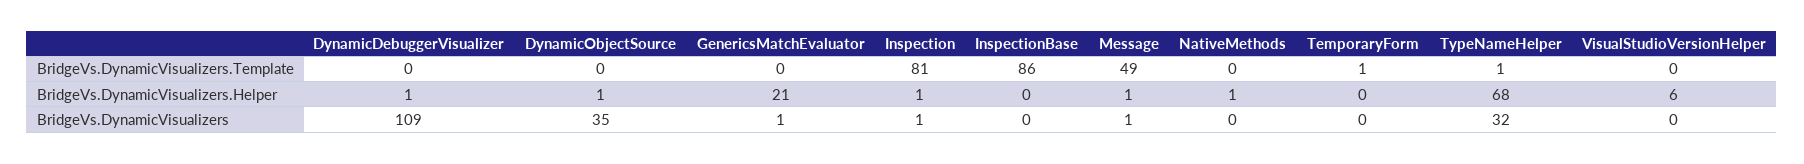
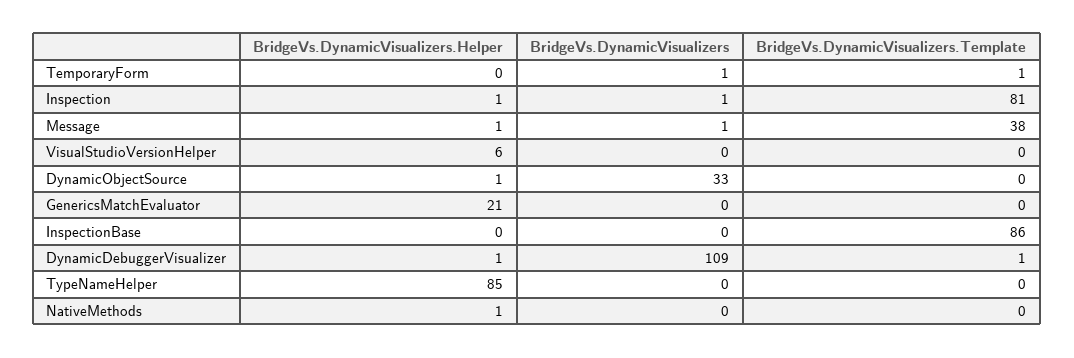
  {
    "DynamicDebuggerVisualizer": {
-     "BridgeVs.DynamicVisualizers.Template": 0,
+     "BridgeVs.DynamicVisualizers.Template": 1,
      "BridgeVs.DynamicVisualizers.Helper": 1,
      "BridgeVs.DynamicVisualizers": 109
    },
    "DynamicObjectSource": {
      "BridgeVs.DynamicVisualizers.Template": 0,
      "BridgeVs.DynamicVisualizers.Helper": 1,
-     "BridgeVs.DynamicVisualizers": 35
+     "BridgeVs.DynamicVisualizers": 33
    },
    "GenericsMatchEvaluator": {
      "BridgeVs.DynamicVisualizers.Template": 0,
      "BridgeVs.DynamicVisualizers.Helper": 21,
-     "BridgeVs.DynamicVisualizers": 1
+     "BridgeVs.DynamicVisualizers": 0
    },
    "Inspection": {
      "BridgeVs.DynamicVisualizers.Template": 81,
      "BridgeVs.DynamicVisualizers.Helper": 1,
      "BridgeVs.DynamicVisualizers": 1
    },
    "InspectionBase": {
      "BridgeVs.DynamicVisualizers.Template": 86,
      "BridgeVs.DynamicVisualizers.Helper": 0,
      "BridgeVs.DynamicVisualizers": 0
    },
    "Message": {
-     "BridgeVs.DynamicVisualizers.Template": 49,
+     "BridgeVs.DynamicVisualizers.Template": 38,
      "BridgeVs.DynamicVisualizers.Helper": 1,
      "BridgeVs.DynamicVisualizers": 1
    },
    "NativeMethods": {
      "BridgeVs.DynamicVisualizers.Template": 0,
      "BridgeVs.DynamicVisualizers.Helper": 1,
      "BridgeVs.DynamicVisualizers": 0
    },
    "TemporaryForm": {
      "BridgeVs.DynamicVisualizers.Template": 1,
      "BridgeVs.DynamicVisualizers.Helper": 0,
-     "BridgeVs.DynamicVisualizers": 0
+     "BridgeVs.DynamicVisualizers": 1
    },
    "TypeNameHelper": {
-     "BridgeVs.DynamicVisualizers.Template": 1,
+     "BridgeVs.DynamicVisualizers.Template": 0,
-     "BridgeVs.DynamicVisualizers.Helper": 68,
+     "BridgeVs.DynamicVisualizers.Helper": 85,
-     "BridgeVs.DynamicVisualizers": 32
+     "BridgeVs.DynamicVisualizers": 0
    },
    "VisualStudioVersionHelper": {
      "BridgeVs.DynamicVisualizers.Template": 0,
      "BridgeVs.DynamicVisualizers.Helper": 6,
      "BridgeVs.DynamicVisualizers": 0
    }
  }

